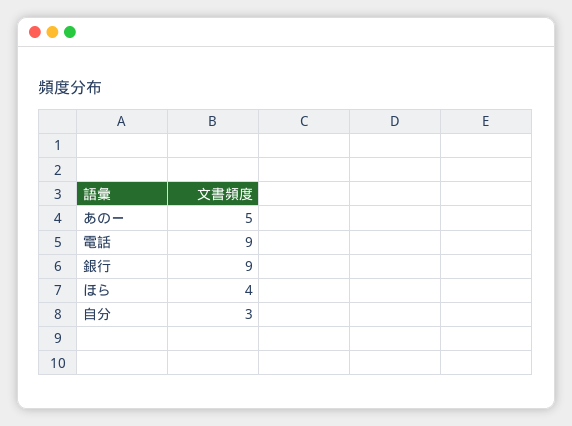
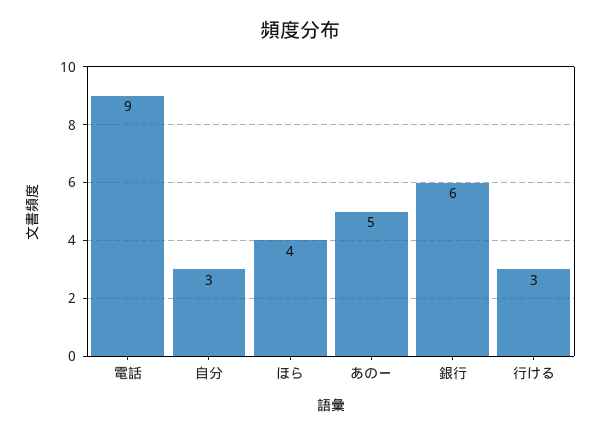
  {
    "あのー": 5,
    "電話": 9,
-   "銀行": 9,
+   "銀行": 6,
    "ほら": 4,
-   "自分": 3
+   "自分": 3,
+   "行ける": 3
  }

